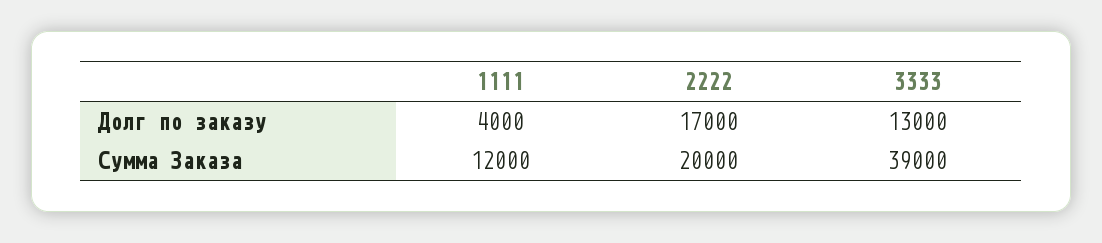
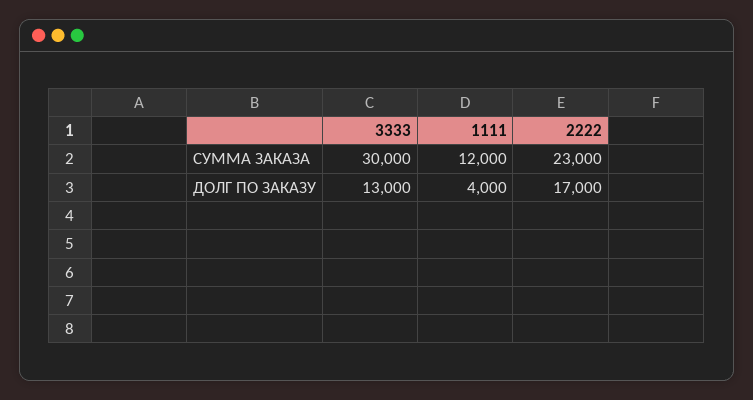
  {
    "1111": {
      "Долг по заказу": 4000,
      "Сумма Заказа": 12000
    },
    "2222": {
      "Долг по заказу": 17000,
-     "Сумма Заказа": 20000
+     "Сумма Заказа": 23000
    },
    "3333": {
      "Долг по заказу": 13000,
-     "Сумма Заказа": 39000
+     "Сумма Заказа": 30000
    }
  }

